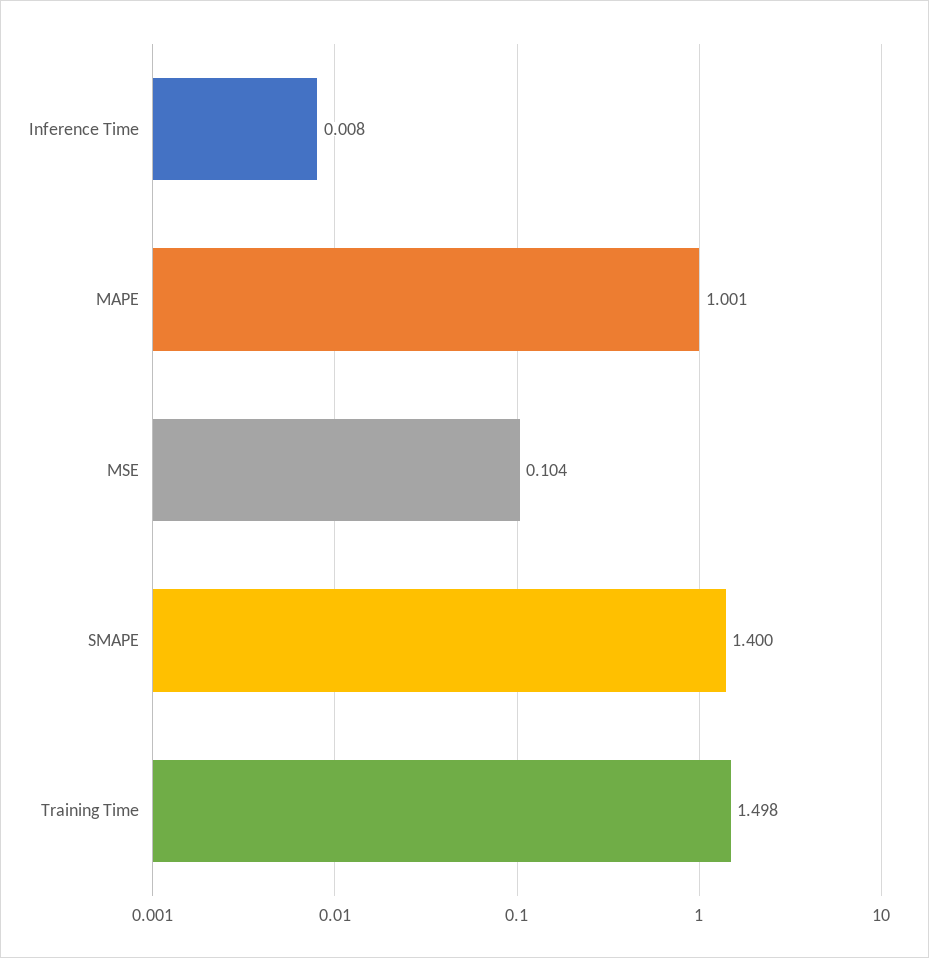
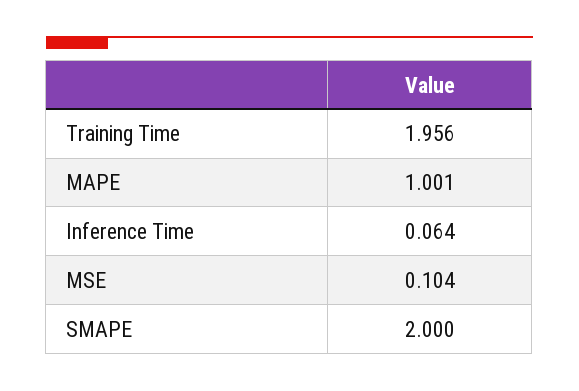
  {
-   "Inference Time": 0.008,
+   "Inference Time": 0.064,
    "MAPE": 1.001,
    "MSE": 0.104,
-   "SMAPE": 1.4,
+   "SMAPE": 2,
-   "Training Time": 1.498
+   "Training Time": 1.956
  }

